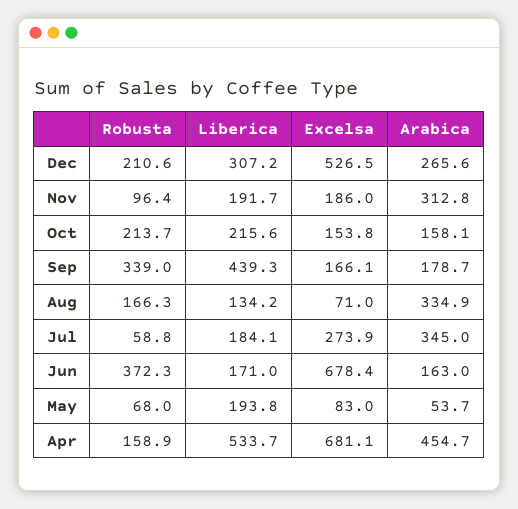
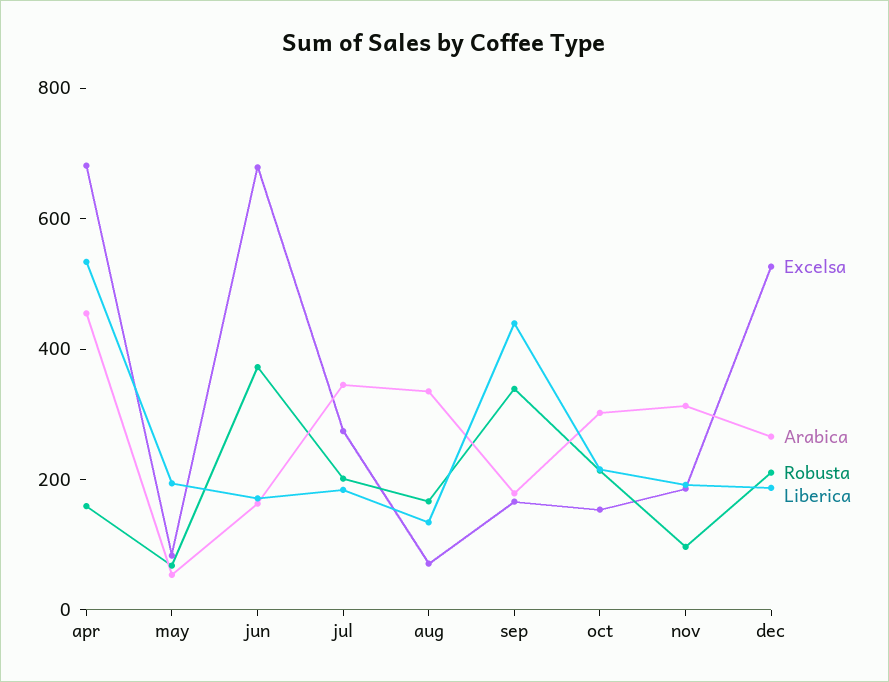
  {
    "Robusta": {
      "Dec": 210.6,
      "Nov": 96.4,
      "Oct": 213.7,
      "Sep": 339,
      "Aug": 166.3,
-     "Jul": 58.8,
+     "Jul": 200,
      "Jun": 372.3,
      "May": 68,
      "Apr": 158.9
    },
    "Liberica": {
-     "Dec": 307.2,
+     "Dec": 200,
      "Nov": 191.7,
      "Oct": 215.6,
      "Sep": 439.3,
      "Aug": 134.2,
      "Jul": 184.1,
      "Jun": 171,
      "May": 193.8,
      "Apr": 533.7
    },
    "Excelsa": {
      "Dec": 526.5,
      "Nov": 186,
      "Oct": 153.8,
      "Sep": 166.1,
      "Aug": 71,
      "Jul": 273.9,
      "Jun": 678.4,
      "May": 83,
      "Apr": 681.1
    },
    "Arabica": {
      "Dec": 265.6,
      "Nov": 312.8,
-     "Oct": 158.1,
+     "Oct": 300,
      "Sep": 178.7,
      "Aug": 334.9,
      "Jul": 345,
      "Jun": 163,
      "May": 53.7,
      "Apr": 454.7
    }
  }

